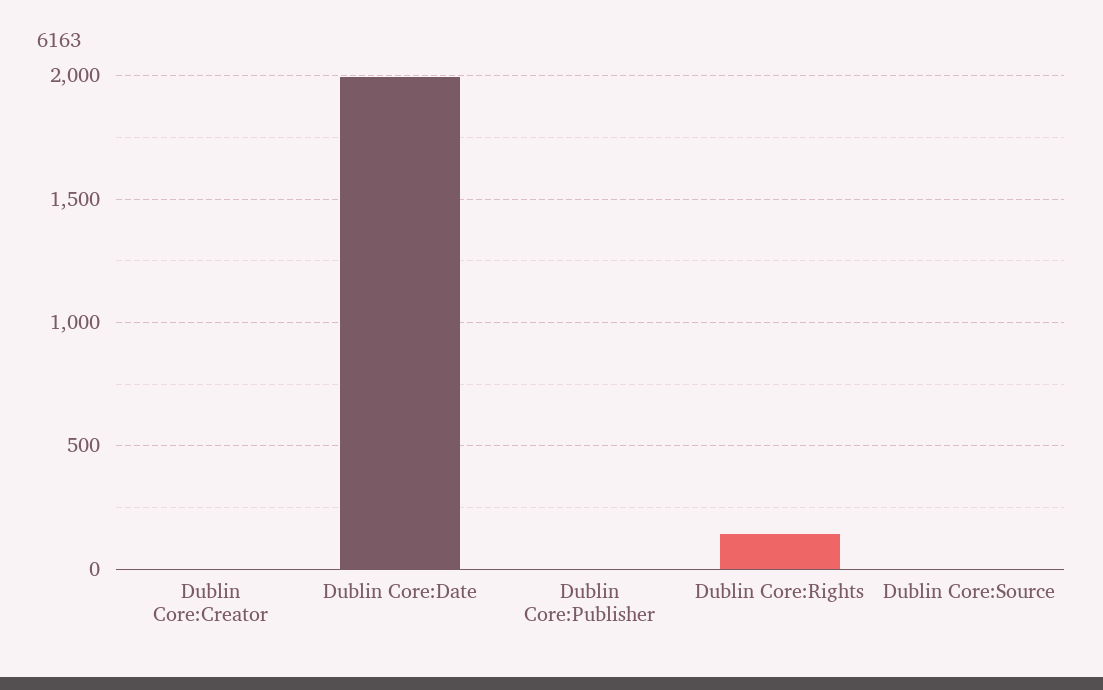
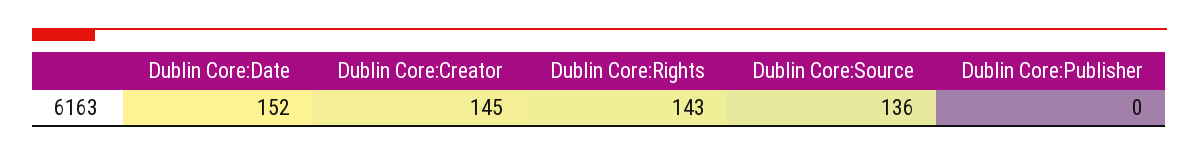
  {
-   "Dublin Core:Creator": 0,
+   "Dublin Core:Creator": 145,
-   "Dublin Core:Date": 2000,
+   "Dublin Core:Date": 152,
    "Dublin Core:Publisher": 0,
    "Dublin Core:Rights": 143,
-   "Dublin Core:Source": 0
+   "Dublin Core:Source": 136
  }

